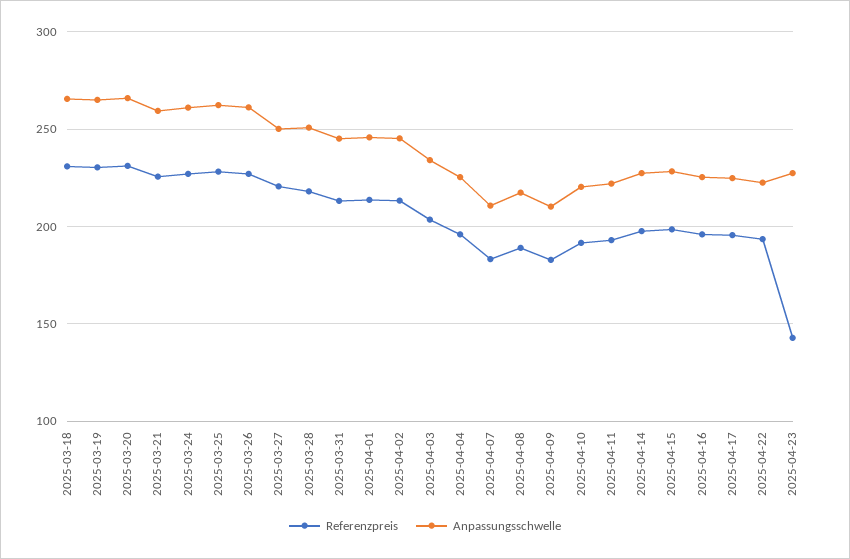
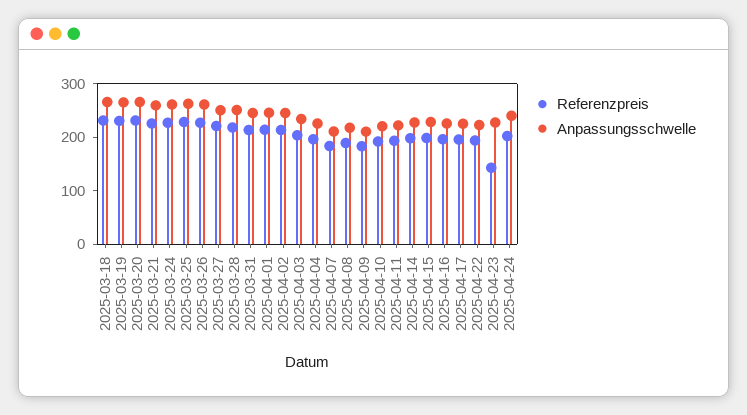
  {
    "Referenzpreis": {
      "2025-03-18": 230,
      "2025-03-19": 230,
      "2025-03-20": 230,
      "2025-03-21": 225,
      "2025-03-24": 225,
      "2025-03-25": 230,
      "2025-03-26": 225,
      "2025-03-27": 220,
      "2025-03-28": 220,
      "2025-03-31": 215,
      "2025-04-01": 215,
      "2025-04-02": 215,
      "2025-04-03": 205,
      "2025-04-04": 195,
      "2025-04-07": 185,
      "2025-04-08": 190,
      "2025-04-09": 185,
      "2025-04-10": 190,
      "2025-04-11": 195,
      "2025-04-14": 200,
      "2025-04-15": 200,
      "2025-04-16": 195,
      "2025-04-17": 195,
      "2025-04-22": 195,
-     "2025-04-23": 145
+     "2025-04-23": 145,
+     "2025-04-24": 200
    },
    "Anpassungsschwelle": {
      "2025-03-18": 265,
      "2025-03-19": 265,
      "2025-03-20": 265,
      "2025-03-21": 260,
      "2025-03-24": 260,
      "2025-03-25": 260,
      "2025-03-26": 260,
      "2025-03-27": 250,
      "2025-03-28": 250,
      "2025-03-31": 245,
      "2025-04-01": 245,
      "2025-04-02": 245,
      "2025-04-03": 235,
      "2025-04-04": 225,
      "2025-04-07": 210,
      "2025-04-08": 215,
      "2025-04-09": 210,
      "2025-04-10": 220,
      "2025-04-11": 220,
      "2025-04-14": 225,
      "2025-04-15": 230,
      "2025-04-16": 225,
      "2025-04-17": 225,
      "2025-04-22": 225,
-     "2025-04-23": 230
+     "2025-04-23": 230,
+     "2025-04-24": 240
    }
  }

